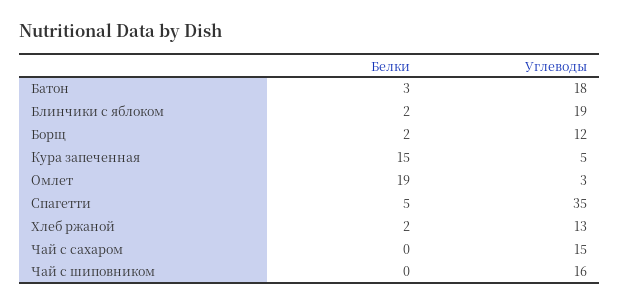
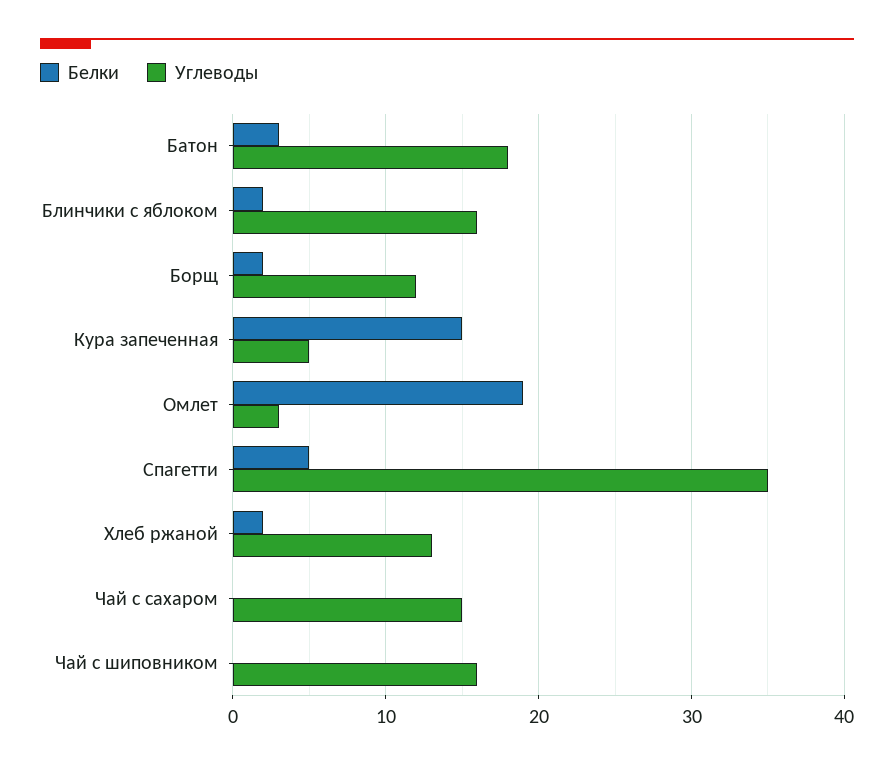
  {
    "Белки": {
      "Батон": 3,
      "Блинчики с яблоком": 2,
      "Борщ": 2,
      "Кура запеченная": 15,
      "Омлет": 19,
      "Спагетти": 5,
      "Хлеб ржаной": 2,
      "Чай с сахаром": 0,
      "Чай с шиповником": 0
    },
    "Углеводы": {
      "Батон": 18,
-     "Блинчики с яблоком": 19,
+     "Блинчики с яблоком": 16,
      "Борщ": 12,
      "Кура запеченная": 5,
      "Омлет": 3,
      "Спагетти": 35,
      "Хлеб ржаной": 13,
      "Чай с сахаром": 15,
      "Чай с шиповником": 16
    }
  }

